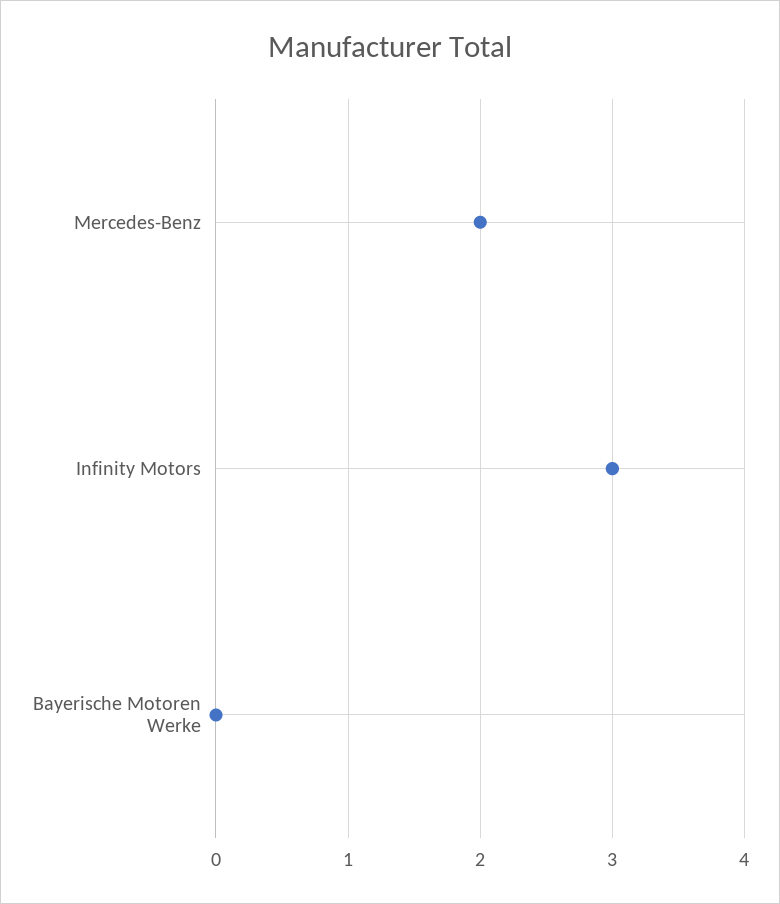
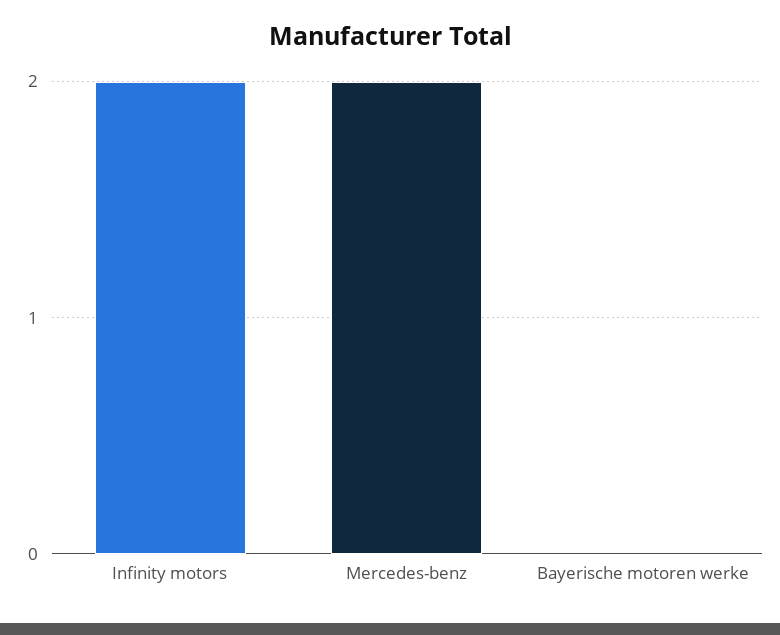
  {
    "Mercedes-Benz": 2,
-   "Infinity Motors": 3,
+   "Infinity Motors": 2,
    "Bayerische Motoren Werke": 0
  }

